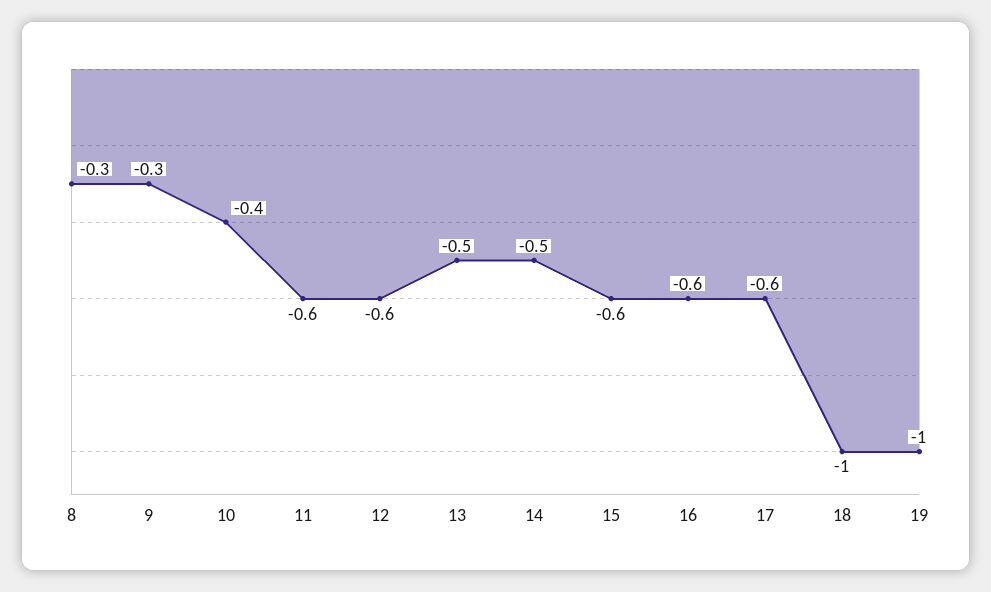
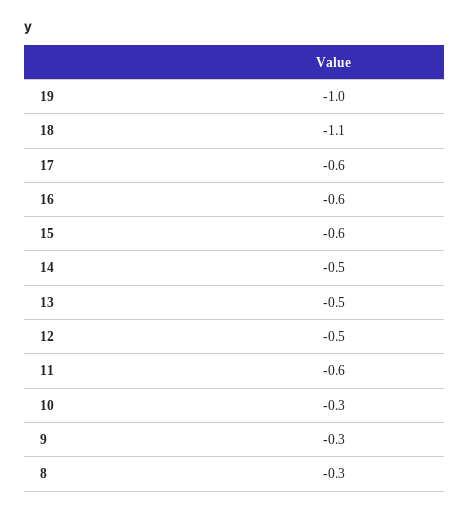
  {
    "8": -0.3,
    "9": -0.3,
-   "10": -0.4,
+   "10": -0.3,
    "11": -0.6,
-   "12": -0.6,
+   "12": -0.5,
    "13": -0.5,
    "14": -0.5,
    "15": -0.6,
    "16": -0.6,
    "17": -0.6,
-   "18": -1,
+   "18": -1.1,
    "19": -1
  }

